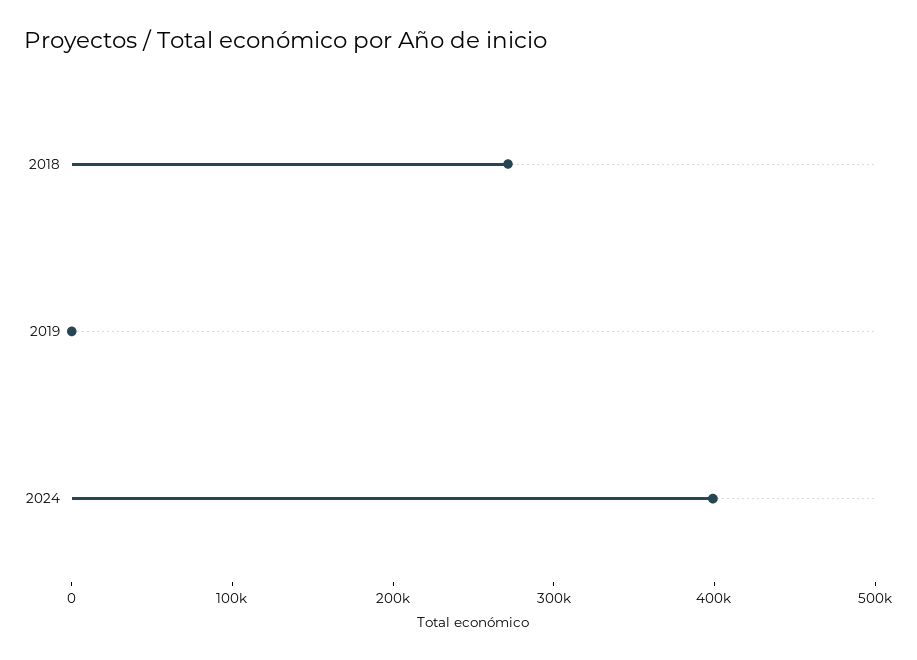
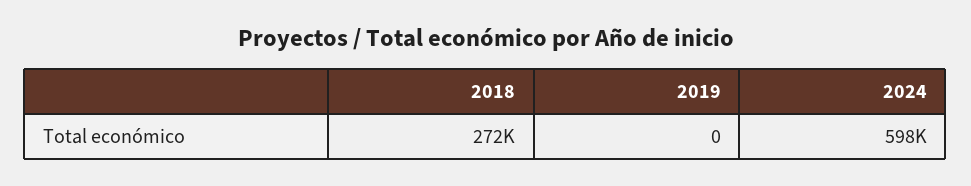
  {
    "2018": 272000,
    "2019": 0,
-   "2024": 400000
+   "2024": 598000
  }

